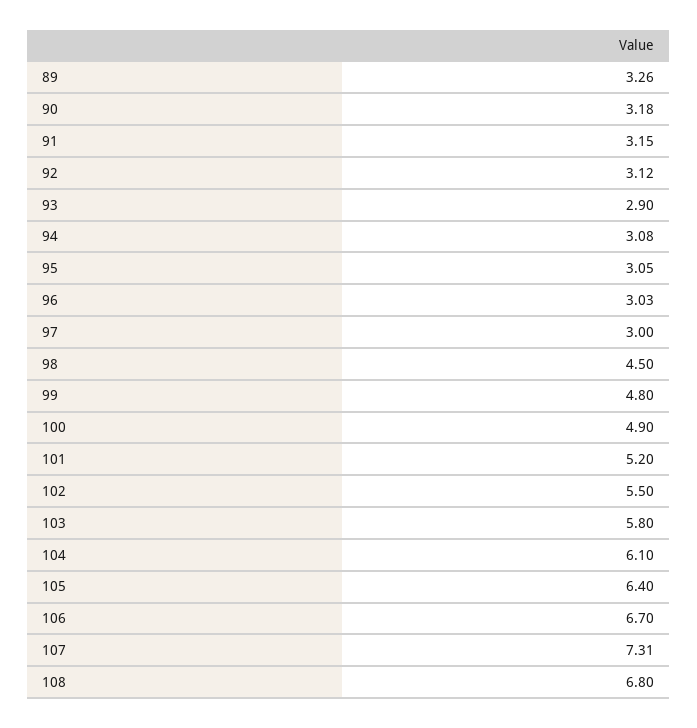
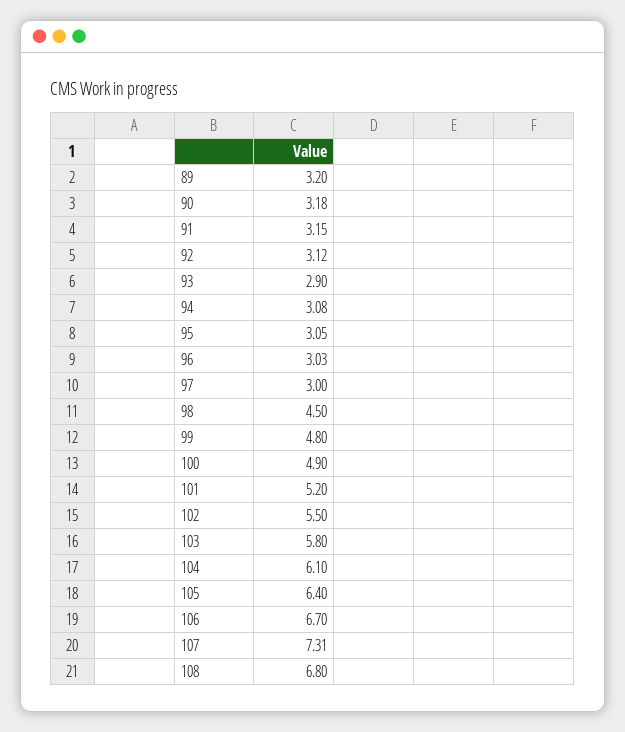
  {
-   "89": 3.26,
+   "89": 3.2,
    "90": 3.18,
    "91": 3.15,
    "92": 3.12,
    "93": 2.9,
    "94": 3.08,
    "95": 3.05,
    "96": 3.03,
    "97": 3,
    "98": 4.5,
    "99": 4.8,
    "100": 4.9,
    "101": 5.2,
    "102": 5.5,
    "103": 5.8,
    "104": 6.1,
    "105": 6.4,
    "106": 6.7,
    "107": 7.31,
    "108": 6.8
  }

